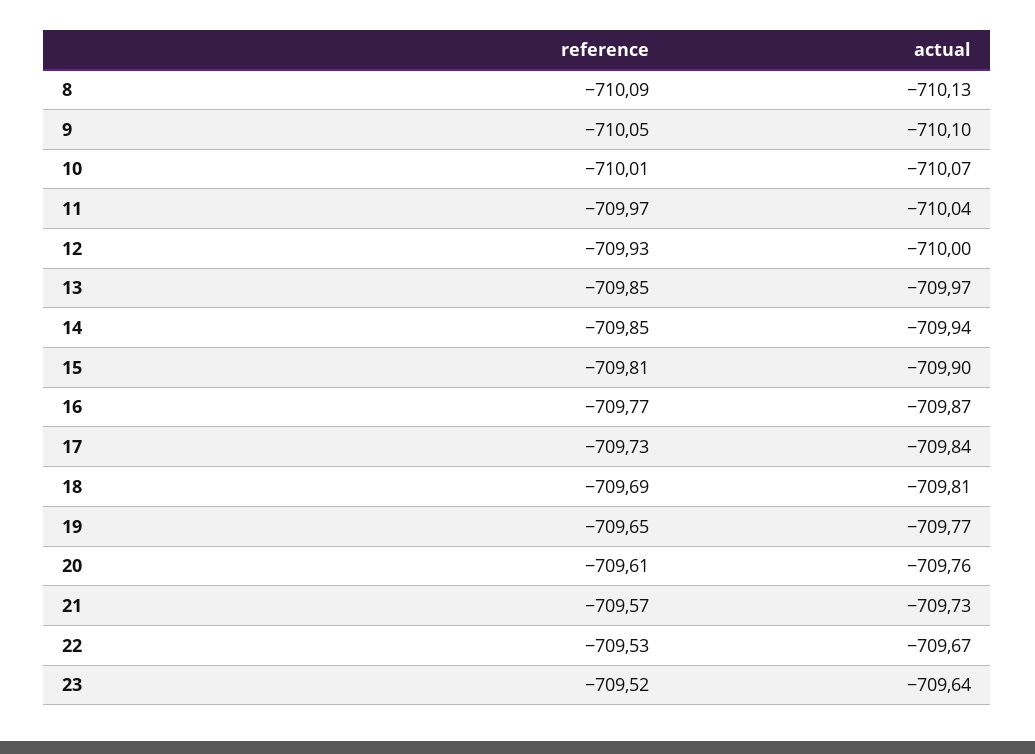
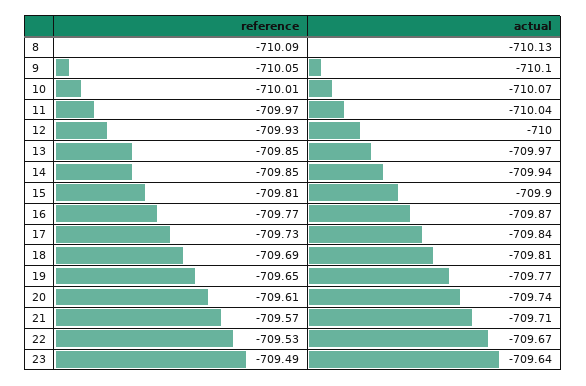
  {
    "reference": {
      "8": -710.09,
      "9": -710.05,
      "10": -710.01,
      "11": -709.97,
      "12": -709.93,
      "13": -709.85,
      "14": -709.85,
      "15": -709.81,
      "16": -709.77,
      "17": -709.73,
      "18": -709.69,
      "19": -709.65,
      "20": -709.61,
      "21": -709.57,
      "22": -709.53,
-     "23": -709.52
+     "23": -709.49
    },
    "actual": {
      "8": -710.13,
      "9": -710.1,
      "10": -710.07,
      "11": -710.04,
      "12": -710,
      "13": -709.97,
      "14": -709.94,
      "15": -709.9,
      "16": -709.87,
      "17": -709.84,
      "18": -709.81,
      "19": -709.77,
-     "20": -709.76,
+     "20": -709.74,
-     "21": -709.73,
+     "21": -709.71,
      "22": -709.67,
      "23": -709.64
    }
  }

